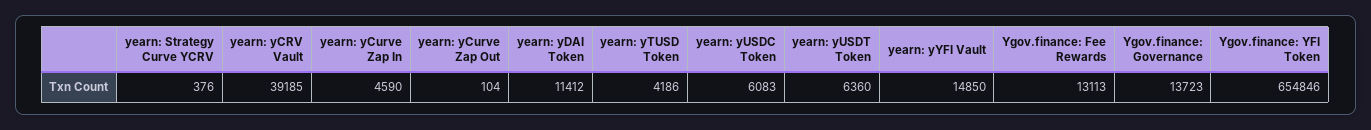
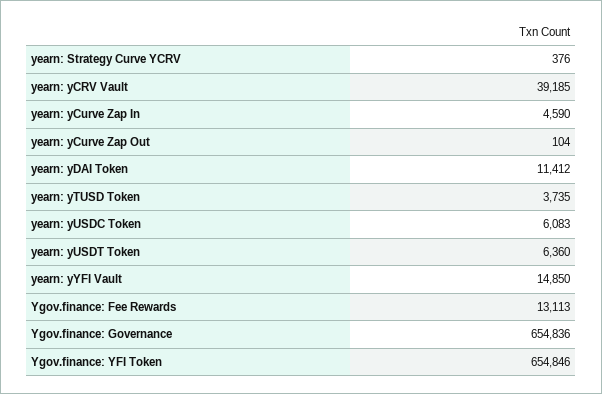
  {
    "yearn: Strategy Curve YCRV": 376,
    "yearn: yCRV Vault": 39185,
    "yearn: yCurve Zap In": 4590,
    "yearn: yCurve Zap Out": 104,
    "yearn: yDAI Token": 11412,
-   "yearn: yTUSD Token": 4186,
+   "yearn: yTUSD Token": 3735,
    "yearn: yUSDC Token": 6083,
    "yearn: yUSDT Token": 6360,
    "yearn: yYFI Vault": 14850,
    "Ygov.finance: Fee Rewards": 13113,
-   "Ygov.finance: Governance": 13723,
+   "Ygov.finance: Governance": 654836,
    "Ygov.finance: YFI Token": 654846
  }

